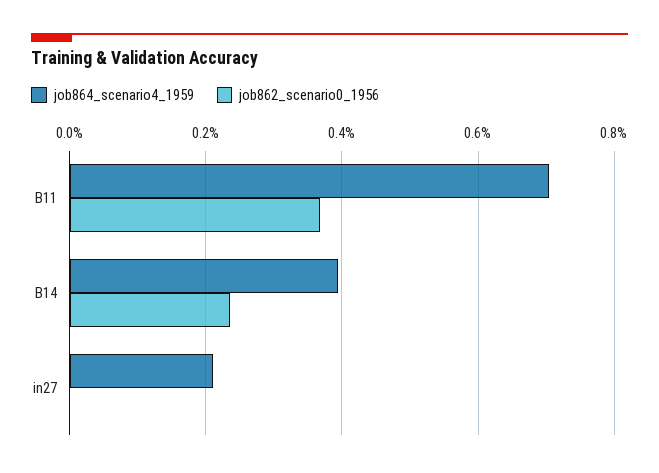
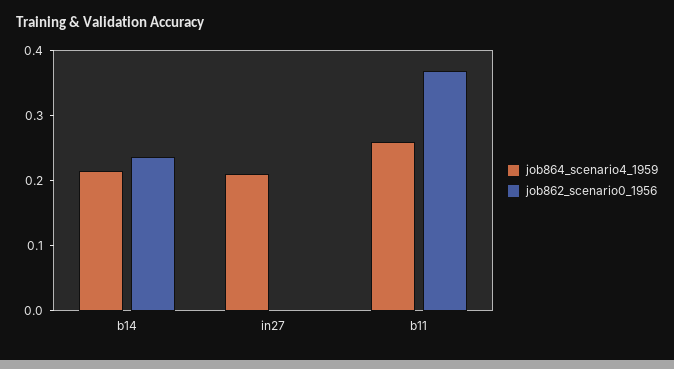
  {
    "job864_scenario4_1959": {
-     "B11": 0.7,
+     "B11": 0.26,
-     "B14": 0.4,
+     "B14": 0.22,
      "in27": 0.22
    },
    "job862_scenario0_1956": {
      "B11": 0.36,
      "B14": 0.24,
      "in27": 0
    }
  }

